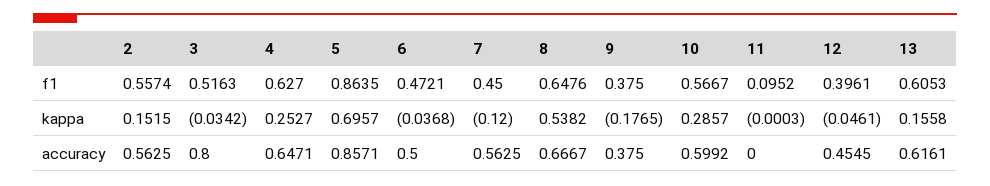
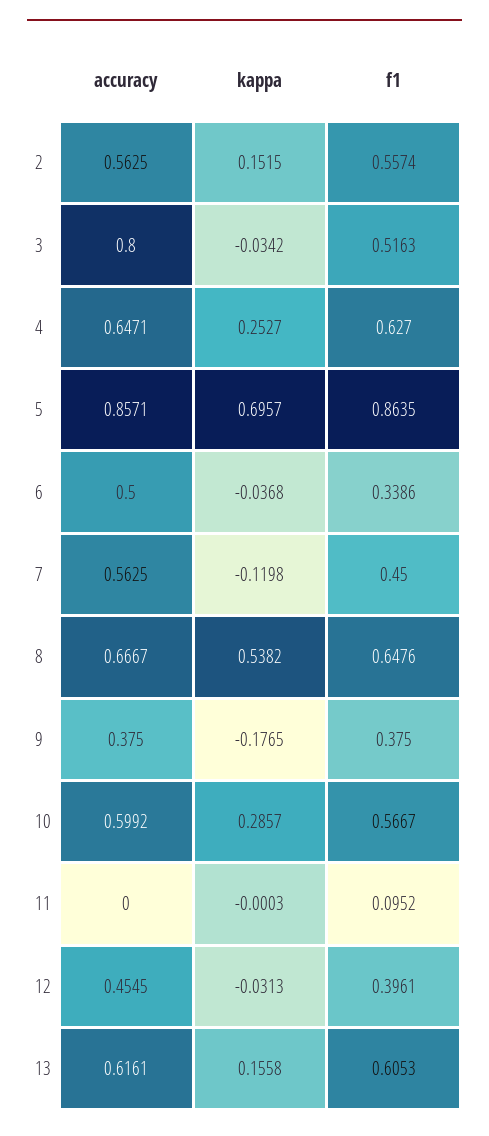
  {
    "2": {
      "f1": 0.5574,
      "kappa": 0.1515,
      "accuracy": 0.5625
    },
    "3": {
      "f1": 0.5163,
      "kappa": -0.0342,
      "accuracy": 0.8
    },
    "4": {
      "f1": 0.627,
      "kappa": 0.2527,
      "accuracy": 0.6471
    },
    "5": {
      "f1": 0.8635,
      "kappa": 0.6957,
      "accuracy": 0.8571
    },
    "6": {
-     "f1": 0.4721,
+     "f1": 0.3386,
      "kappa": -0.0368,
      "accuracy": 0.5
    },
    "7": {
      "f1": 0.45,
-     "kappa": -0.12,
+     "kappa": -0.1198,
      "accuracy": 0.5625
    },
    "8": {
      "f1": 0.6476,
      "kappa": 0.5382,
      "accuracy": 0.6667
    },
    "9": {
      "f1": 0.375,
      "kappa": -0.1765,
      "accuracy": 0.375
    },
    "10": {
      "f1": 0.5667,
      "kappa": 0.2857,
      "accuracy": 0.5992
    },
    "11": {
      "f1": 0.0952,
      "kappa": -0.0003,
      "accuracy": 0
    },
    "12": {
      "f1": 0.3961,
-     "kappa": -0.0461,
+     "kappa": -0.0313,
      "accuracy": 0.4545
    },
    "13": {
      "f1": 0.6053,
      "kappa": 0.1558,
      "accuracy": 0.6161
    }
  }

